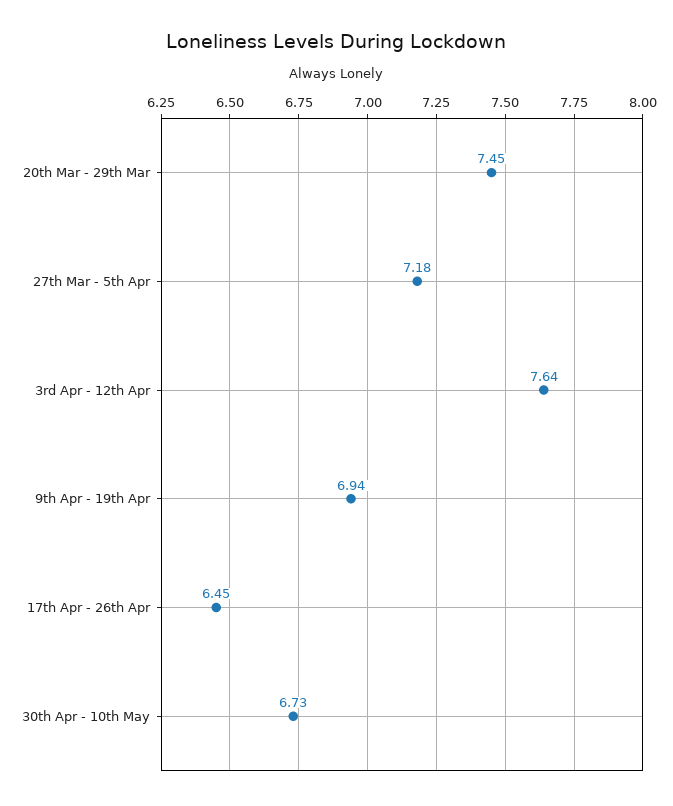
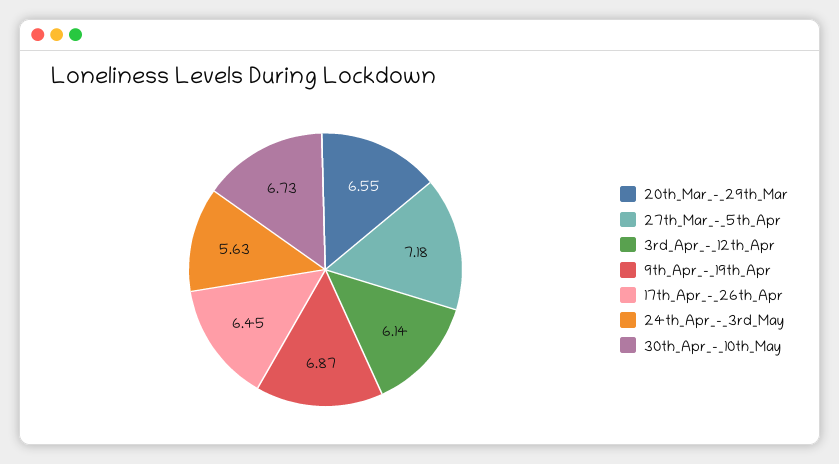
  {
-   "20th Mar - 29th Mar": 7.45,
+   "20th Mar - 29th Mar": 6.55,
    "27th Mar - 5th Apr": 7.18,
-   "3rd Apr - 12th Apr": 7.64,
+   "3rd Apr - 12th Apr": 6.14,
-   "9th Apr - 19th Apr": 6.94,
+   "9th Apr - 19th Apr": 6.87,
    "17th Apr - 26th Apr": 6.45,
-   "30th Apr - 10th May": 6.73
+   "30th Apr - 10th May": 6.73,
+   "24th_Apr_-_3rd_May": 5.63
  }

